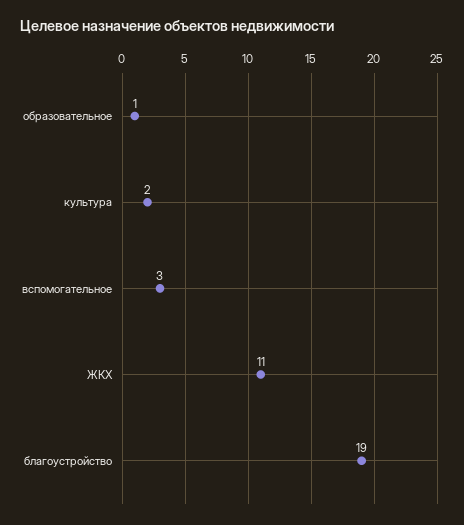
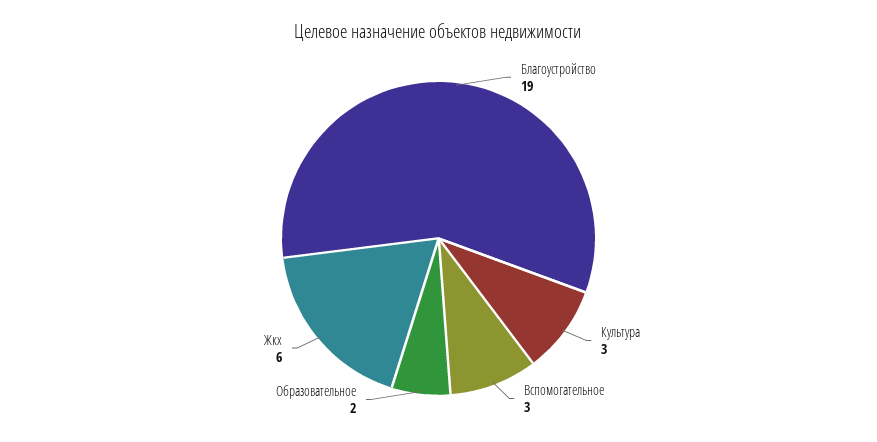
  {
-   "образовательное": 1,
+   "образовательное": 2,
-   "культура": 2,
+   "культура": 3,
    "вспомогательное": 3,
-   "ЖКХ": 11,
+   "ЖКХ": 6,
    "благоустройство": 19
  }

